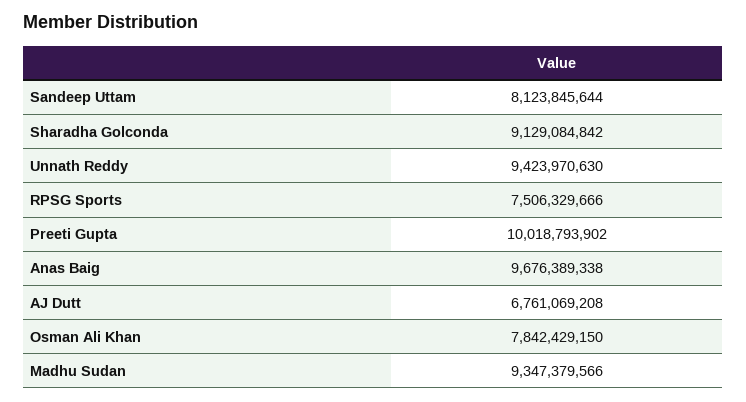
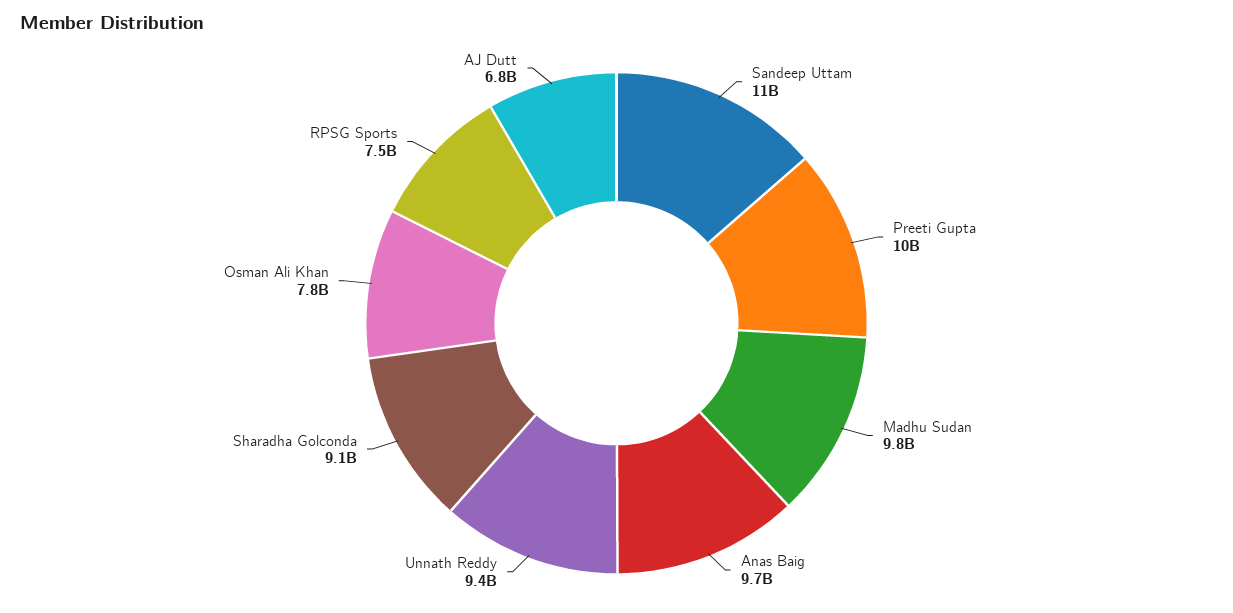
  {
-   "Sandeep Uttam": 8123845644,
+   "Sandeep Uttam": 11000000000,
    "Sharadha Golconda": 9129084842,
    "Unnath Reddy": 9423970630,
    "RPSG Sports": 7506329666,
    "Preeti Gupta": 10018793902,
    "Anas Baig": 9676389338,
    "AJ Dutt": 6761069208,
    "Osman Ali Khan": 7842429150,
-   "Madhu Sudan": 9347379566
+   "Madhu Sudan": 9800000000
  }

